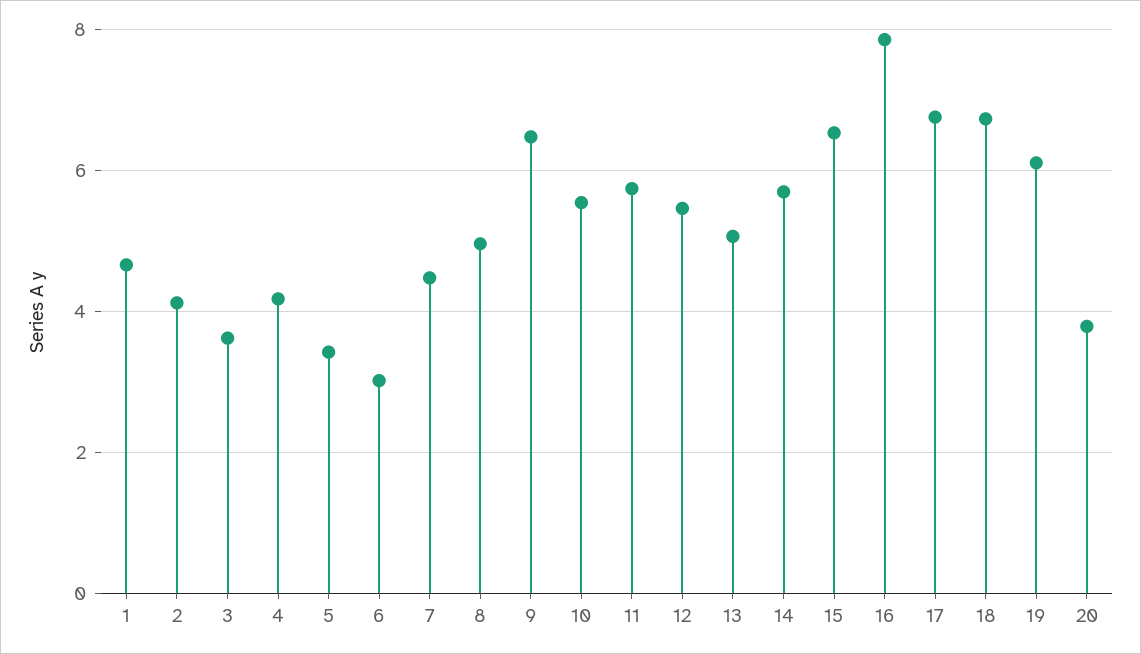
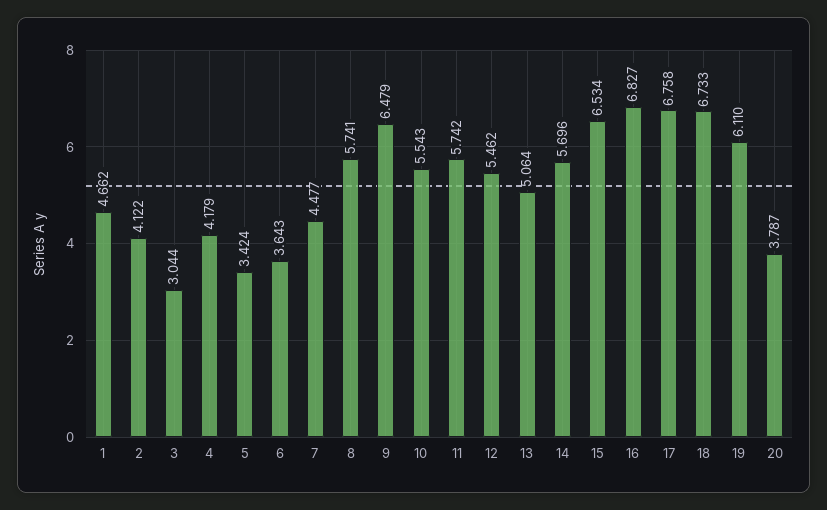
  {
    "1": 4.662,
    "2": 4.122,
-   "3": 3.6,
+   "3": 3.044,
    "4": 4.179,
    "5": 3.424,
-   "6": 3,
+   "6": 3.643,
    "7": 4.477,
-   "8": 5,
+   "8": 5.741,
    "9": 6.479,
    "10": 5.543,
    "11": 5.742,
    "12": 5.462,
    "13": 5.064,
    "14": 5.696,
    "15": 6.534,
-   "16": 7.8,
+   "16": 6.827,
    "17": 6.758,
    "18": 6.733,
    "19": 6.11,
    "20": 3.787
  }

